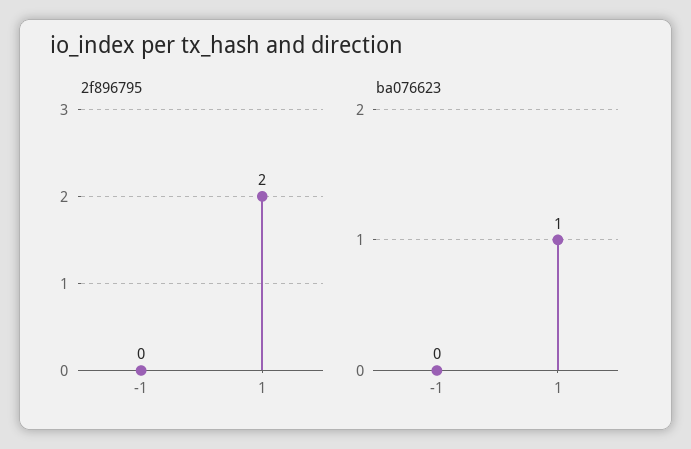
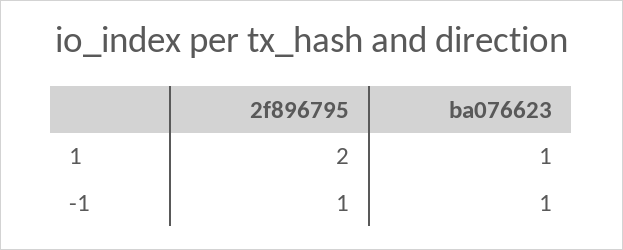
  {
    "2f896795": {
-     "-1": 0,
+     "-1": 1,
      "1": 2
    },
    "ba076623": {
-     "-1": 0,
+     "-1": 1,
      "1": 1
    }
  }

